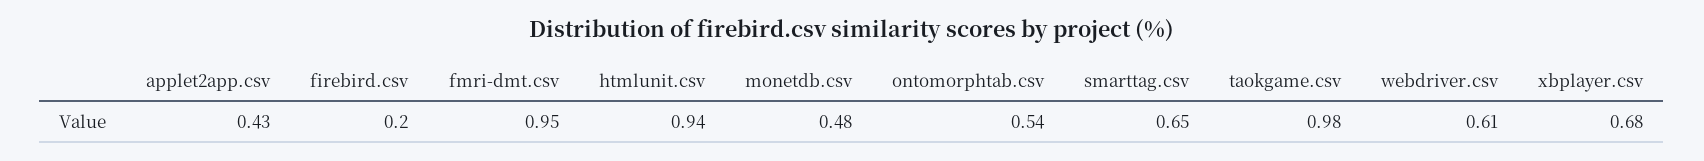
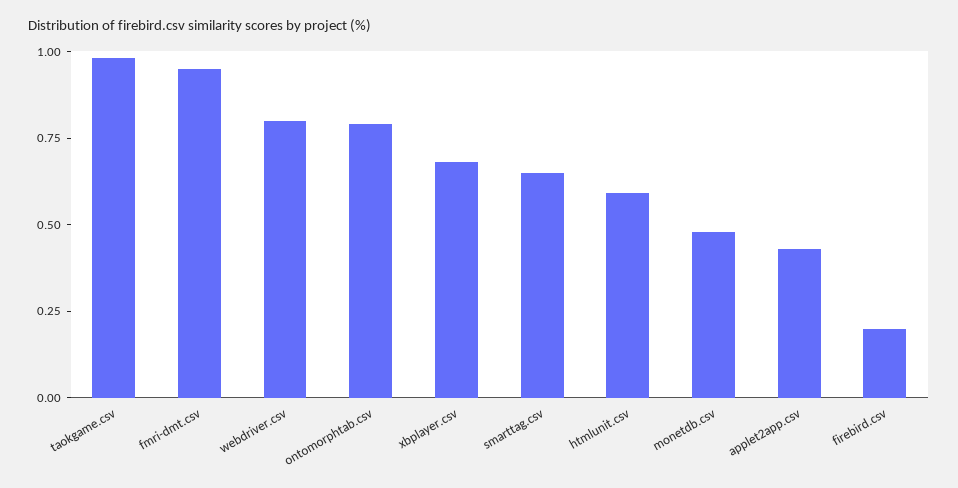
  {
    "applet2app.csv": 0.43,
    "firebird.csv": 0.2,
    "fmri-dmt.csv": 0.95,
-   "htmlunit.csv": 0.94,
+   "htmlunit.csv": 0.6,
    "monetdb.csv": 0.48,
-   "ontomorphtab.csv": 0.54,
+   "ontomorphtab.csv": 0.8,
    "smarttag.csv": 0.65,
    "taokgame.csv": 0.98,
-   "webdriver.csv": 0.61,
+   "webdriver.csv": 0.8,
    "xbplayer.csv": 0.68
  }

